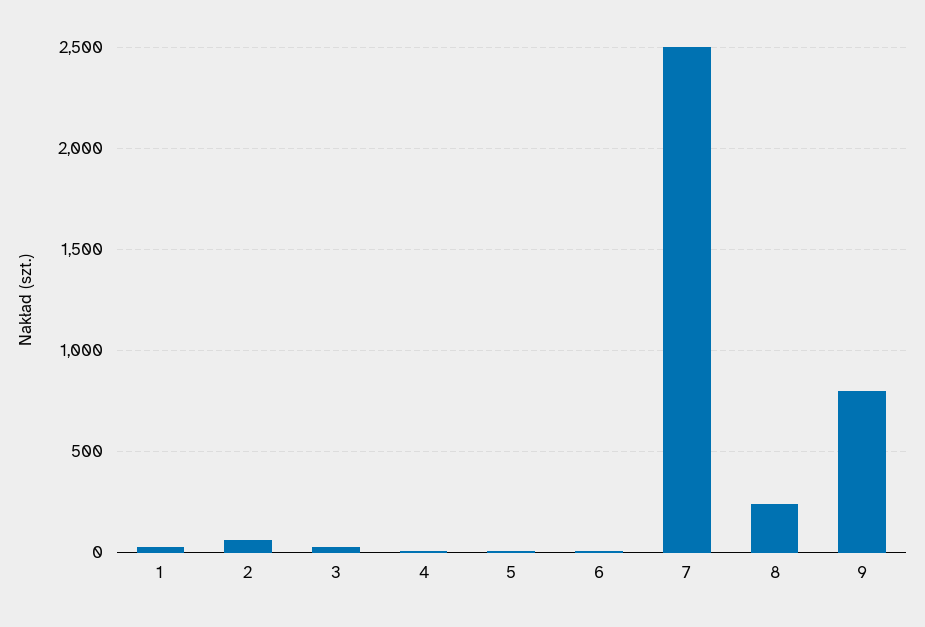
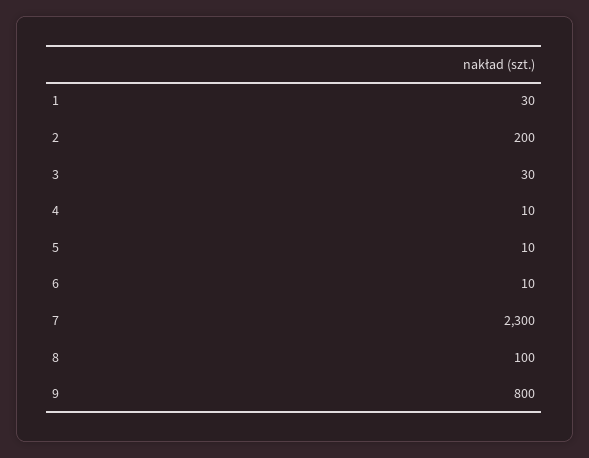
  {
    "1": 30,
-   "2": 50,
+   "2": 200,
    "3": 30,
    "4": 10,
    "5": 10,
    "6": 10,
-   "7": 2500,
+   "7": 2300,
-   "8": 250,
+   "8": 100,
    "9": 800
  }

